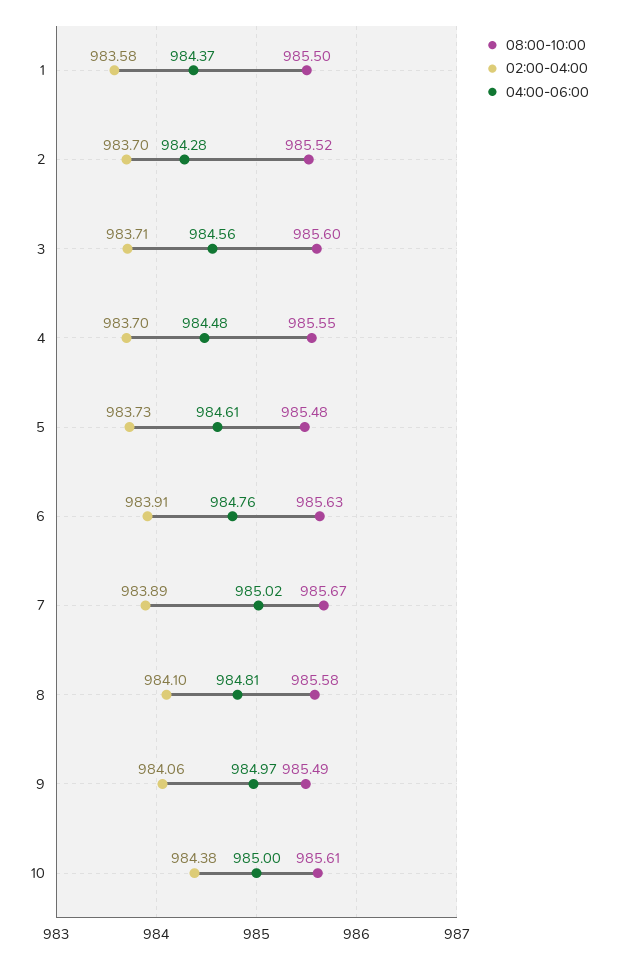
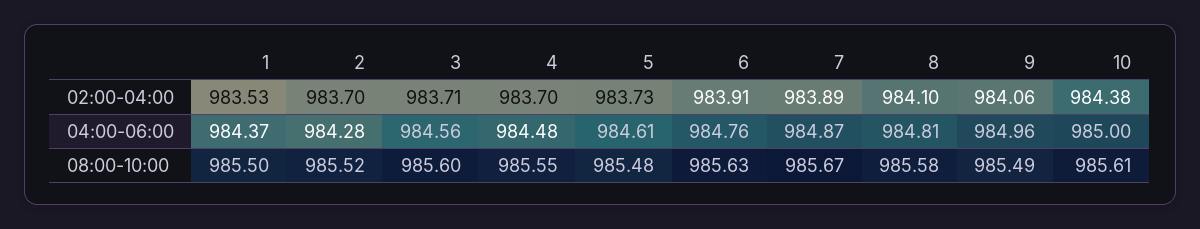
  {
    "08:00-10:00": {
      "1": 985.5,
      "2": 985.52,
      "3": 985.6,
      "4": 985.55,
      "5": 985.48,
      "6": 985.63,
      "7": 985.67,
      "8": 985.58,
      "9": 985.49,
      "10": 985.61
    },
    "02:00-04:00": {
-     "1": 983.58,
+     "1": 983.53,
      "2": 983.7,
      "3": 983.71,
      "4": 983.7,
      "5": 983.73,
      "6": 983.91,
      "7": 983.89,
      "8": 984.1,
      "9": 984.06,
      "10": 984.38
    },
    "04:00-06:00": {
      "1": 984.37,
      "2": 984.28,
      "3": 984.56,
      "4": 984.48,
      "5": 984.61,
      "6": 984.76,
-     "7": 985.02,
+     "7": 984.87,
      "8": 984.81,
-     "9": 984.97,
+     "9": 984.96,
      "10": 985
    }
  }

